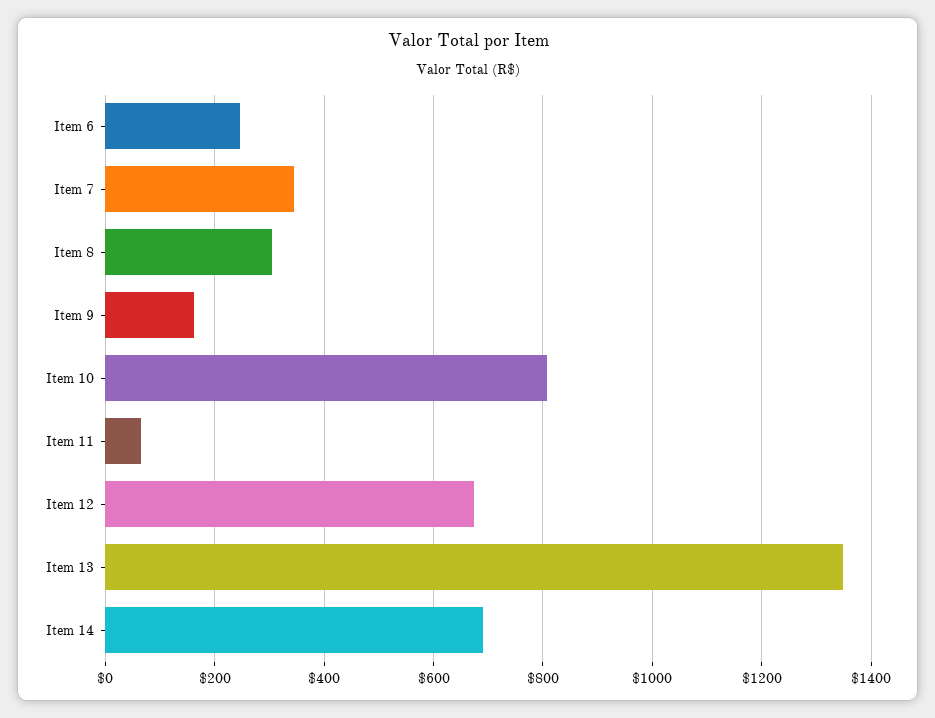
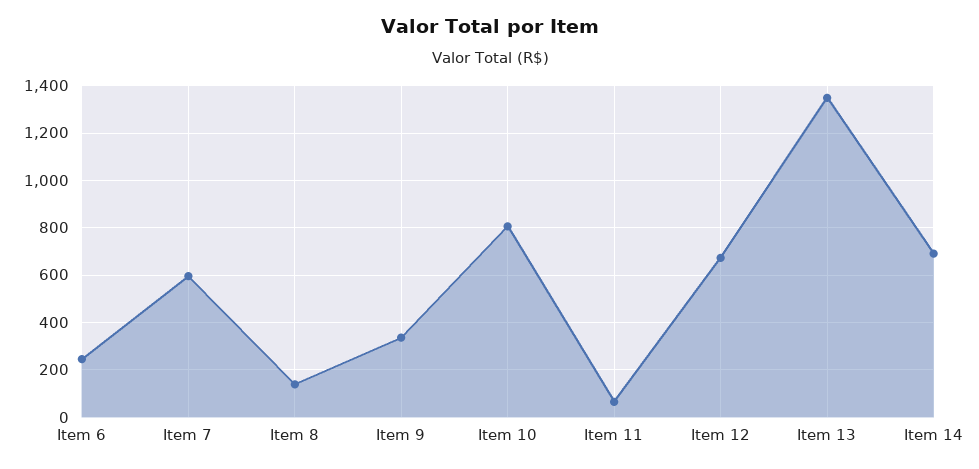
  {
    "Item 6": 240,
-   "Item 7": 340,
+   "Item 7": 600,
-   "Item 8": 300,
+   "Item 8": 150,
-   "Item 9": 160,
+   "Item 9": 350,
    "Item 10": 800,
    "Item 11": 60,
    "Item 12": 680,
    "Item 13": 1340,
    "Item 14": 700
  }

